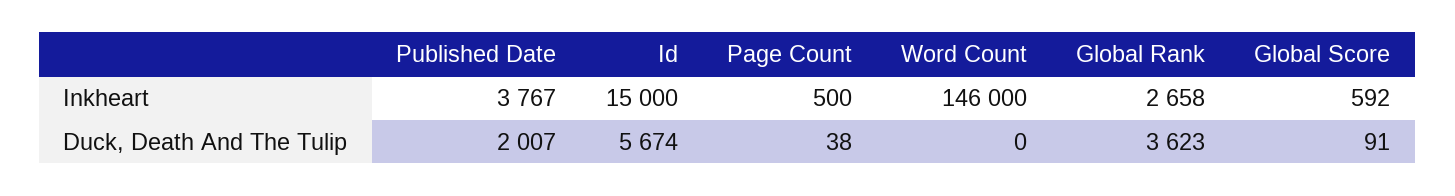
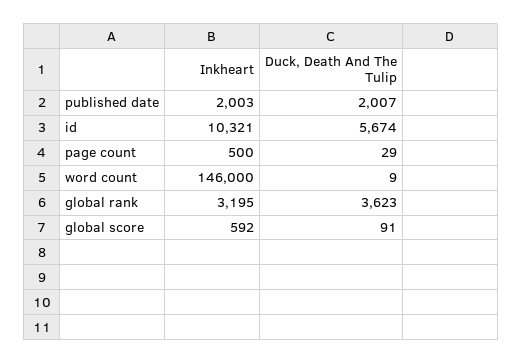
  {
    "Published Date": {
-     "Inkheart": 3767,
+     "Inkheart": 2003,
      "Duck, Death And The Tulip": 2007
    },
    "Id": {
-     "Inkheart": 15000,
+     "Inkheart": 10321,
      "Duck, Death And The Tulip": 5674
    },
    "Page Count": {
      "Inkheart": 500,
-     "Duck, Death And The Tulip": 38
+     "Duck, Death And The Tulip": 29
    },
    "Word Count": {
      "Inkheart": 146000,
-     "Duck, Death And The Tulip": 0
+     "Duck, Death And The Tulip": 9
    },
    "Global Rank": {
-     "Inkheart": 2658,
+     "Inkheart": 3195,
      "Duck, Death And The Tulip": 3623
    },
    "Global Score": {
      "Inkheart": 592,
      "Duck, Death And The Tulip": 91
    }
  }

